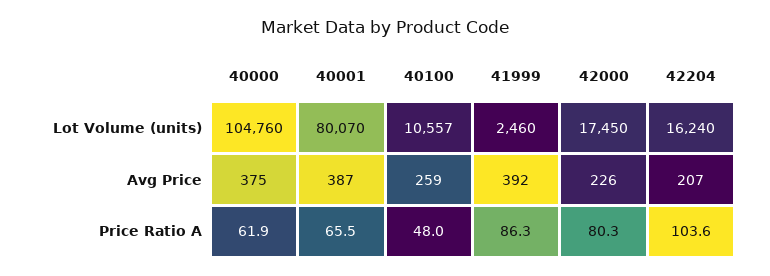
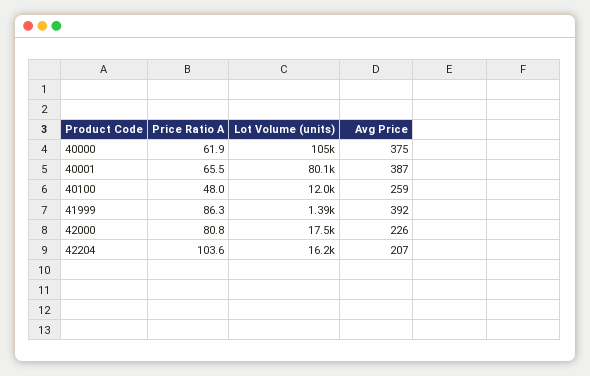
  {
    "40000": {
      "Lot Volume (units)": 104760,
      "Avg Price": 375,
      "Price Ratio A": 61.9
    },
    "40001": {
      "Lot Volume (units)": 80070,
      "Avg Price": 387,
      "Price Ratio A": 65.5
    },
    "40100": {
-     "Lot Volume (units)": 10557,
+     "Lot Volume (units)": 12000,
      "Avg Price": 259,
      "Price Ratio A": 48
    },
    "41999": {
-     "Lot Volume (units)": 2460,
+     "Lot Volume (units)": 1390,
      "Avg Price": 392,
      "Price Ratio A": 86.3
    },
    "42000": {
      "Lot Volume (units)": 17450,
      "Avg Price": 226,
-     "Price Ratio A": 80.3
+     "Price Ratio A": 80.8
    },
    "42204": {
      "Lot Volume (units)": 16240,
      "Avg Price": 207,
      "Price Ratio A": 103.6
    }
  }

